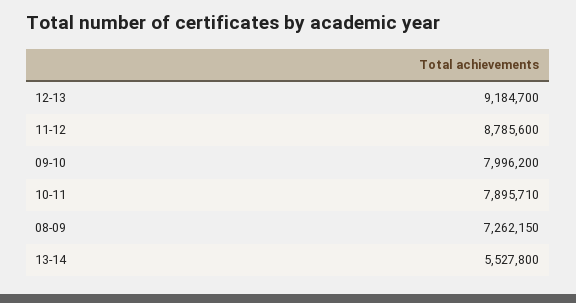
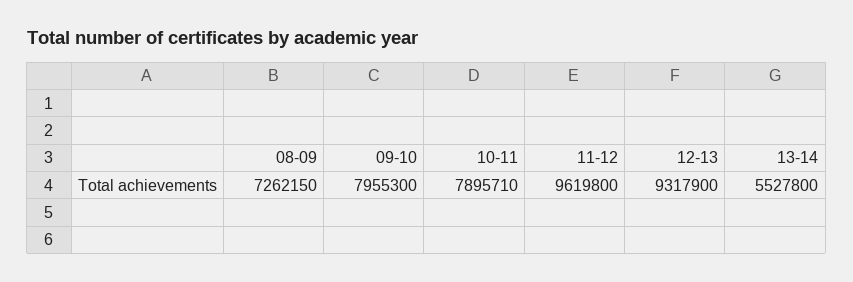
  {
-   "12-13": 9184700,
+   "12-13": 9317900,
-   "11-12": 8785600,
+   "11-12": 9619800,
-   "09-10": 7996200,
+   "09-10": 7955300,
    "10-11": 7895710,
    "08-09": 7262150,
    "13-14": 5527800
  }

